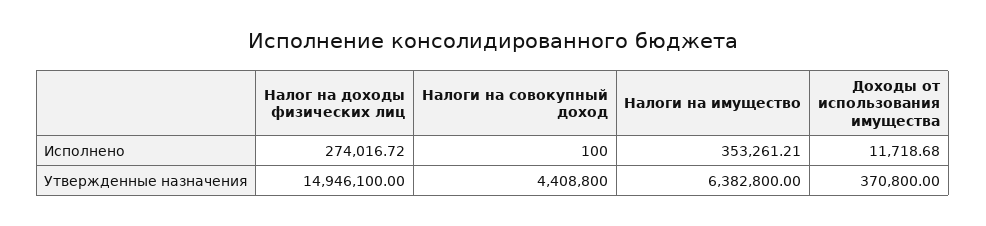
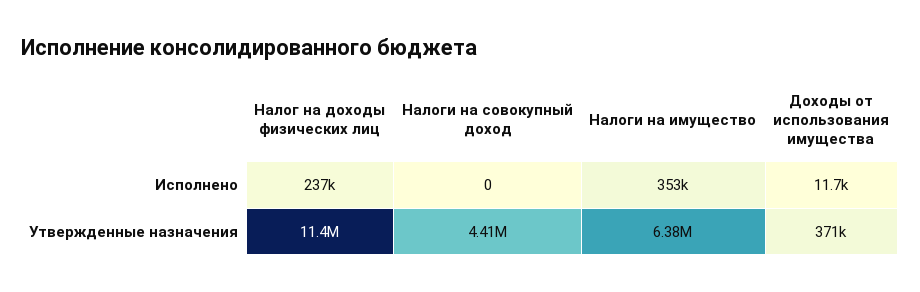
  {
    "Налог на доходы физических лиц": {
-     "Исполнено": 274016.72,
+     "Исполнено": 237000,
-     "Утвержденные назначения": 14946100
+     "Утвержденные назначения": 11400000
    },
    "Налоги на совокупный доход": {
-     "Исполнено": 100,
+     "Исполнено": 0,
      "Утвержденные назначения": 4408800
    },
    "Налоги на имущество": {
      "Исполнено": 353261.21,
      "Утвержденные назначения": 6382800
    },
    "Доходы от использования имущества": {
      "Исполнено": 11718.68,
      "Утвержденные назначения": 370800
    }
  }

